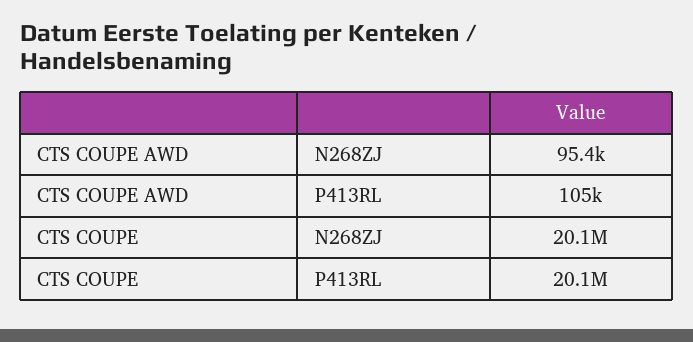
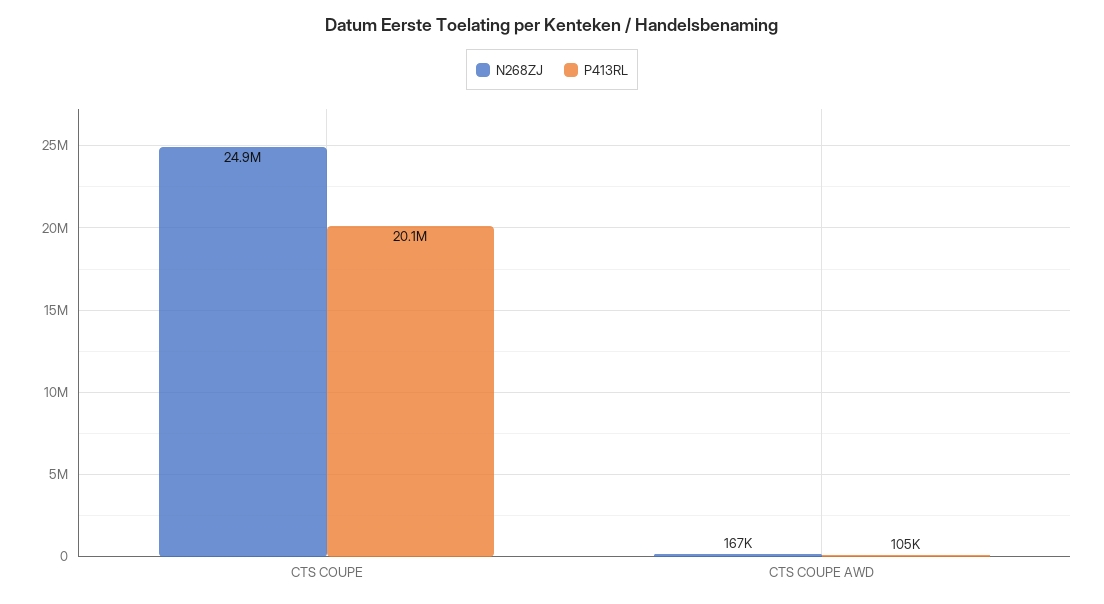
  {
    "N268ZJ": {
-     "CTS COUPE AWD": 95400,
+     "CTS COUPE AWD": 167000,
-     "CTS COUPE": 20100000
+     "CTS COUPE": 24900000
    },
    "P413RL": {
      "CTS COUPE AWD": 105000,
      "CTS COUPE": 20100000
    }
  }

